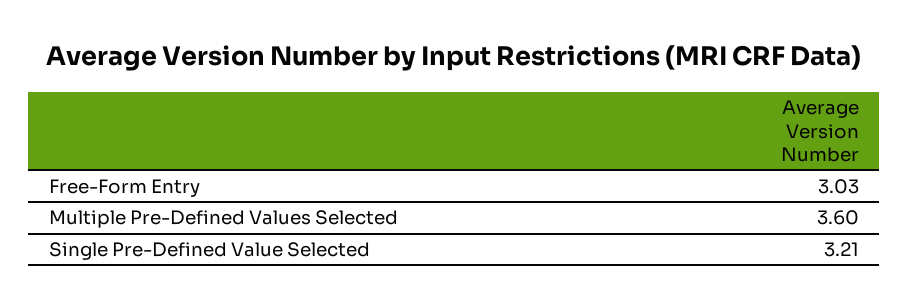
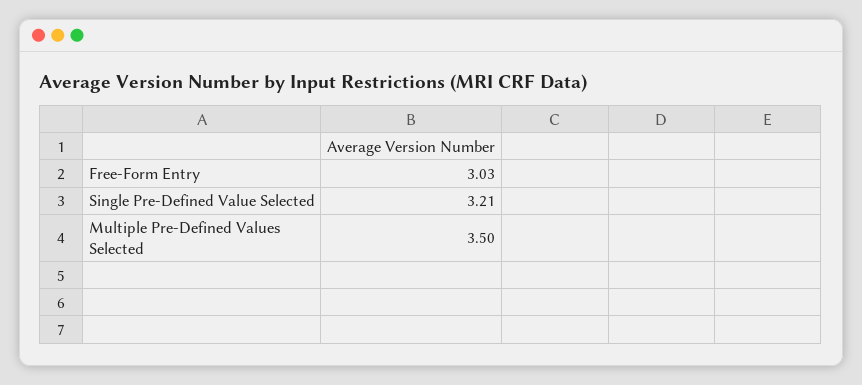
  {
    "Free-Form Entry": 3.03,
-   "Multiple Pre-Defined Values Selected": 3.6,
+   "Multiple Pre-Defined Values Selected": 3.5,
    "Single Pre-Defined Value Selected": 3.21
  }

